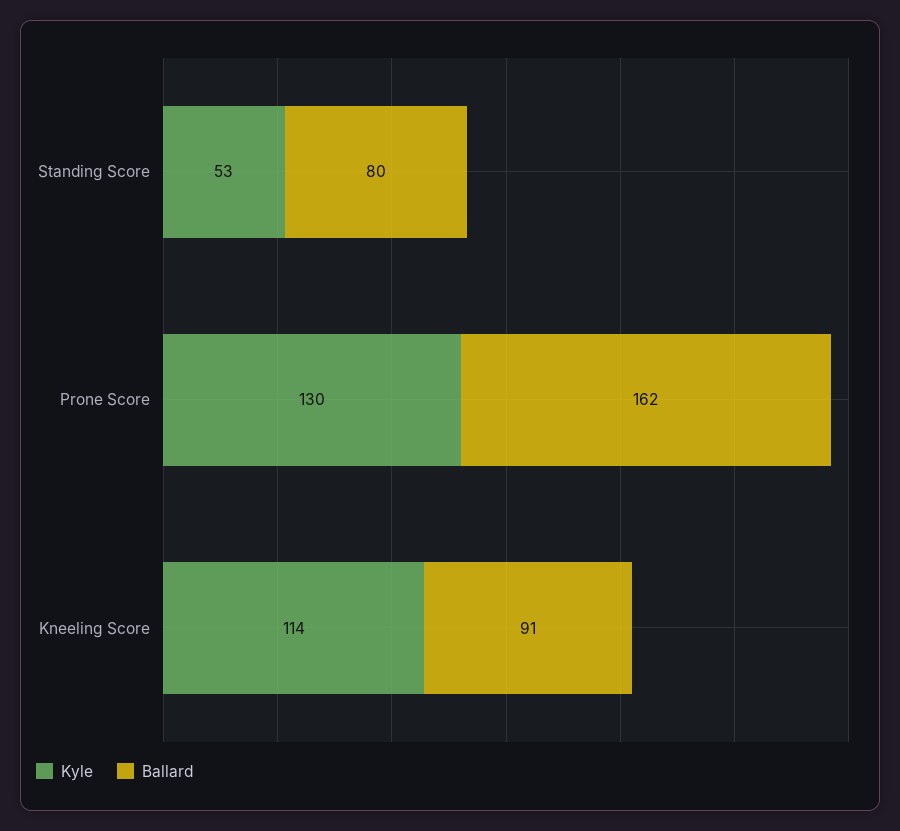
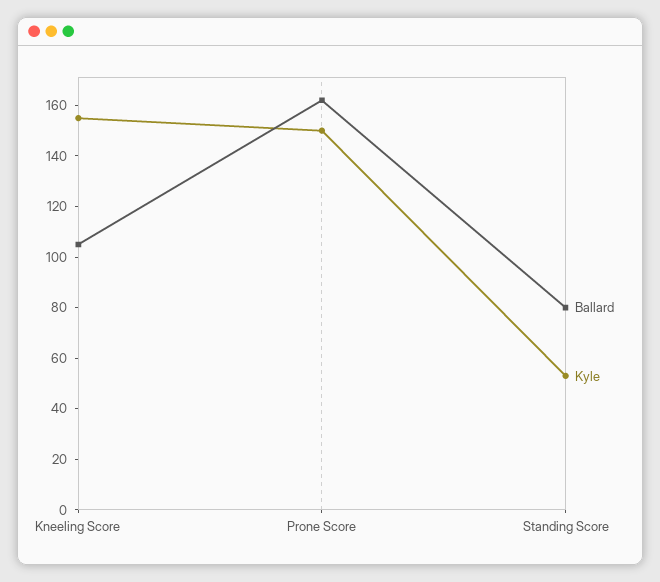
  {
    "Kyle": {
      "Standing Score": 53,
-     "Prone Score": 130,
+     "Prone Score": 150,
-     "Kneeling Score": 114
+     "Kneeling Score": 155
    },
    "Ballard": {
      "Standing Score": 80,
      "Prone Score": 162,
-     "Kneeling Score": 91
+     "Kneeling Score": 105
    }
  }

